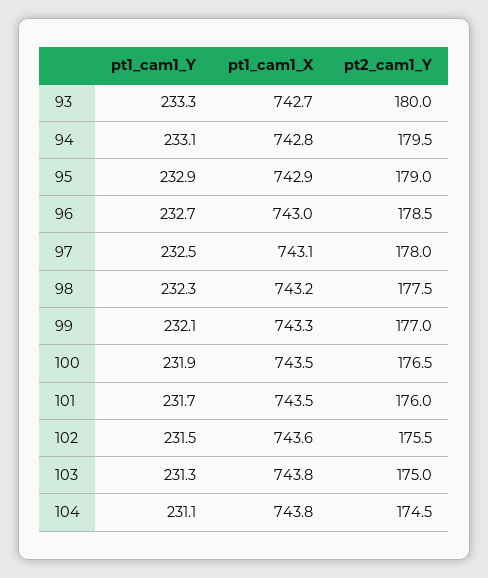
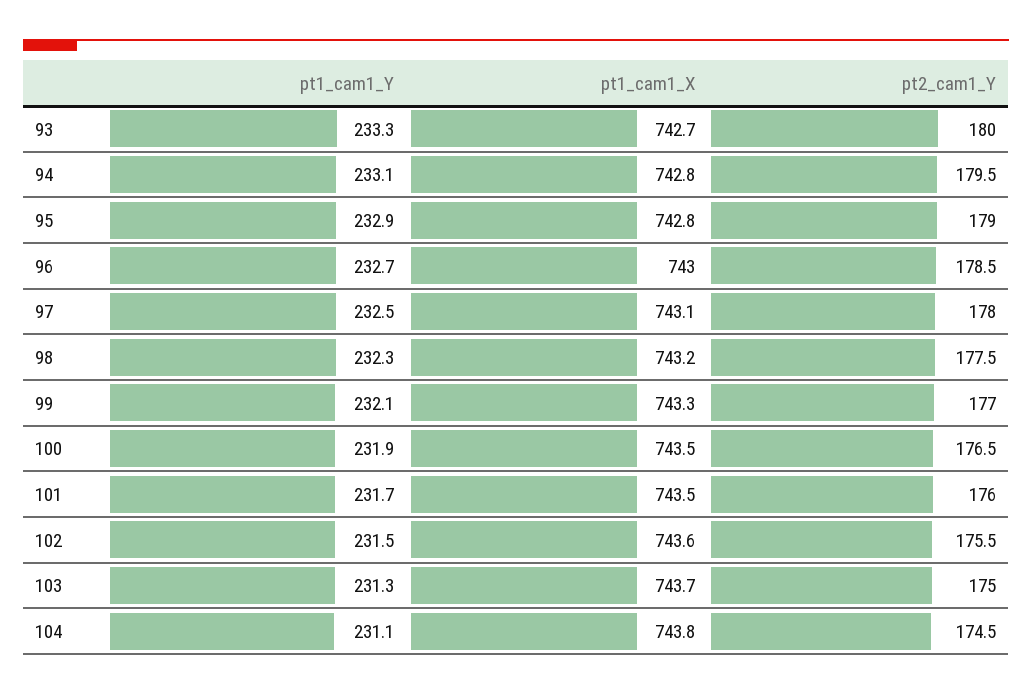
  {
    "pt1_cam1_Y": {
      "93": 233.3,
      "94": 233.1,
      "95": 232.9,
      "96": 232.7,
      "97": 232.5,
      "98": 232.3,
      "99": 232.1,
      "100": 231.9,
      "101": 231.7,
      "102": 231.5,
      "103": 231.3,
      "104": 231.1
    },
    "pt1_cam1_X": {
      "93": 742.7,
      "94": 742.8,
-     "95": 742.9,
+     "95": 742.8,
      "96": 743,
      "97": 743.1,
      "98": 743.2,
      "99": 743.3,
      "100": 743.5,
      "101": 743.5,
      "102": 743.6,
-     "103": 743.8,
+     "103": 743.7,
      "104": 743.8
    },
    "pt2_cam1_Y": {
      "93": 180,
      "94": 179.5,
      "95": 179,
      "96": 178.5,
      "97": 178,
      "98": 177.5,
      "99": 177,
      "100": 176.5,
      "101": 176,
      "102": 175.5,
      "103": 175,
      "104": 174.5
    }
  }

